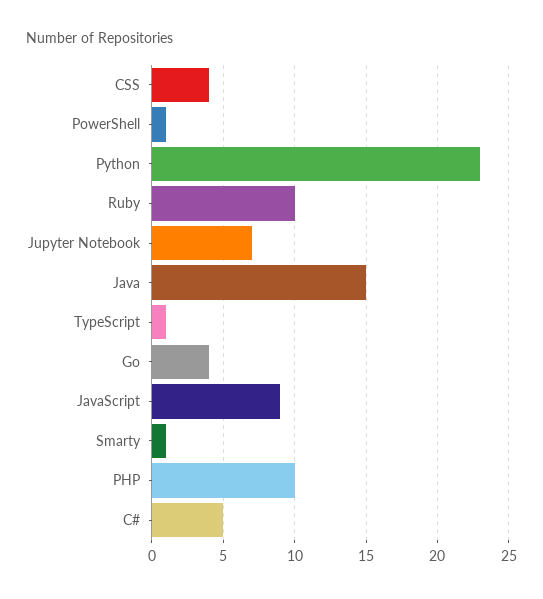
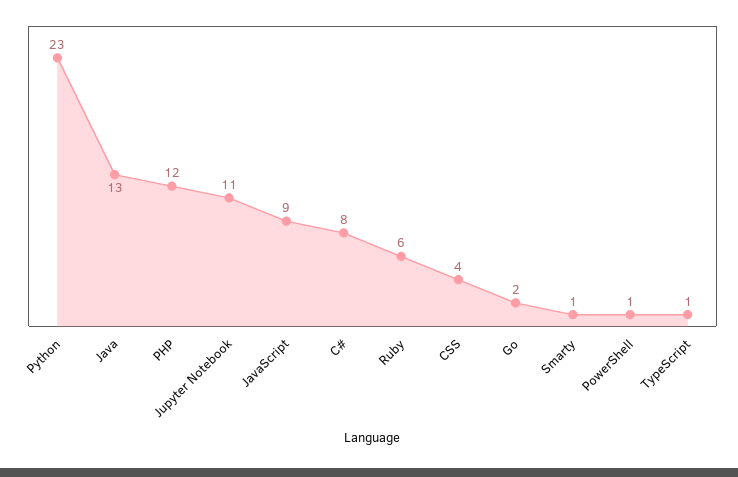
  {
    "CSS": 4,
    "PowerShell": 1,
    "Python": 23,
-   "Ruby": 10,
+   "Ruby": 6,
-   "Jupyter Notebook": 7,
+   "Jupyter Notebook": 11,
-   "Java": 15,
+   "Java": 13,
    "TypeScript": 1,
-   "Go": 4,
+   "Go": 2,
    "JavaScript": 9,
    "Smarty": 1,
-   "PHP": 10,
+   "PHP": 12,
-   "C#": 5
+   "C#": 8
  }

